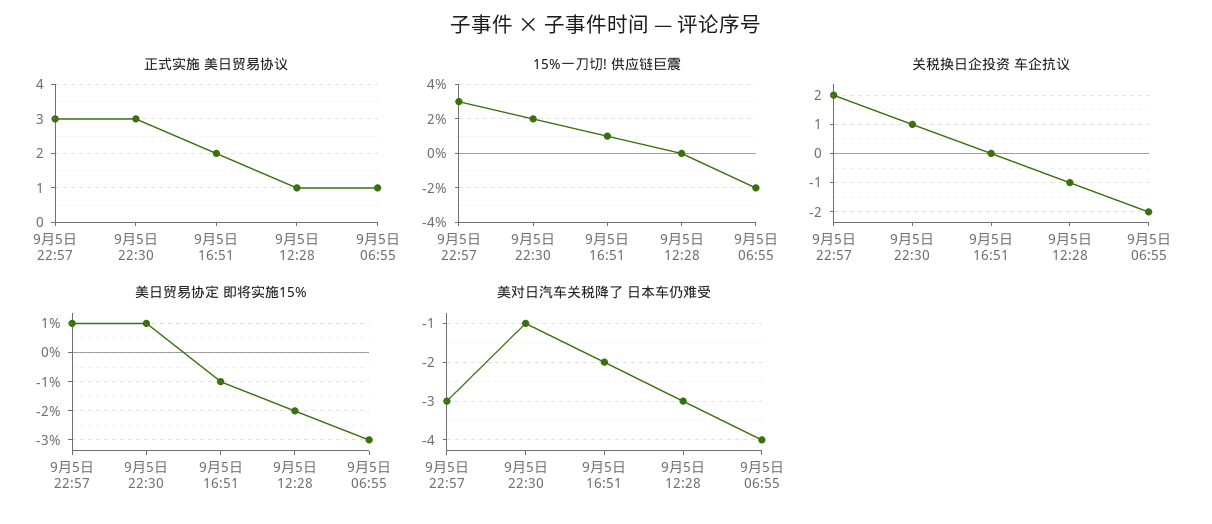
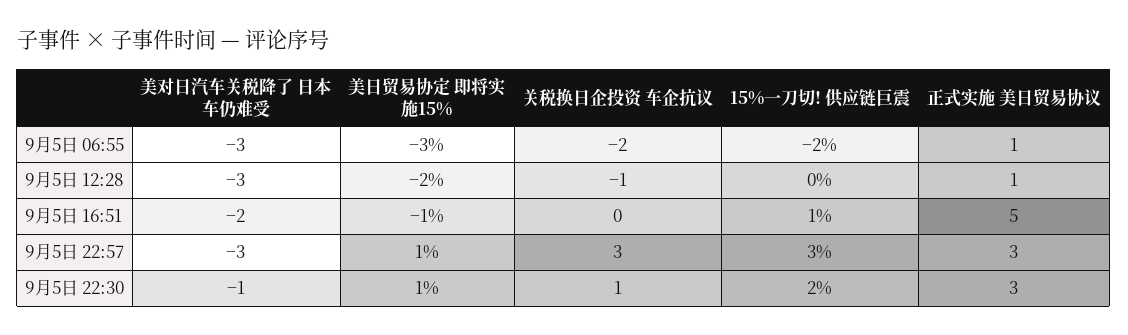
  {
    "正式实施 美日贸易协议": {
      "9月5日 22:57": 3,
      "9月5日 22:30": 3,
-     "9月5日 16:51": 2,
+     "9月5日 16:51": 5,
      "9月5日 12:28": 1,
      "9月5日 06:55": 1
    },
    "15%一刀切! 供应链巨震": {
      "9月5日 22:57": 3,
      "9月5日 22:30": 2,
      "9月5日 16:51": 1,
      "9月5日 12:28": 0,
      "9月5日 06:55": -2
    },
    "关税换日企投资 车企抗议": {
-     "9月5日 22:57": 2,
+     "9月5日 22:57": 3,
      "9月5日 22:30": 1,
      "9月5日 16:51": 0,
      "9月5日 12:28": -1,
      "9月5日 06:55": -2
    },
    "美日贸易协定 即将实施15%": {
      "9月5日 22:57": 1,
      "9月5日 22:30": 1,
      "9月5日 16:51": -1,
      "9月5日 12:28": -2,
      "9月5日 06:55": -3
    },
    "美对日汽车关税降了 日本车仍难受": {
      "9月5日 22:57": -3,
      "9月5日 22:30": -1,
      "9月5日 16:51": -2,
      "9月5日 12:28": -3,
-     "9月5日 06:55": -4
+     "9月5日 06:55": -3
    }
  }

